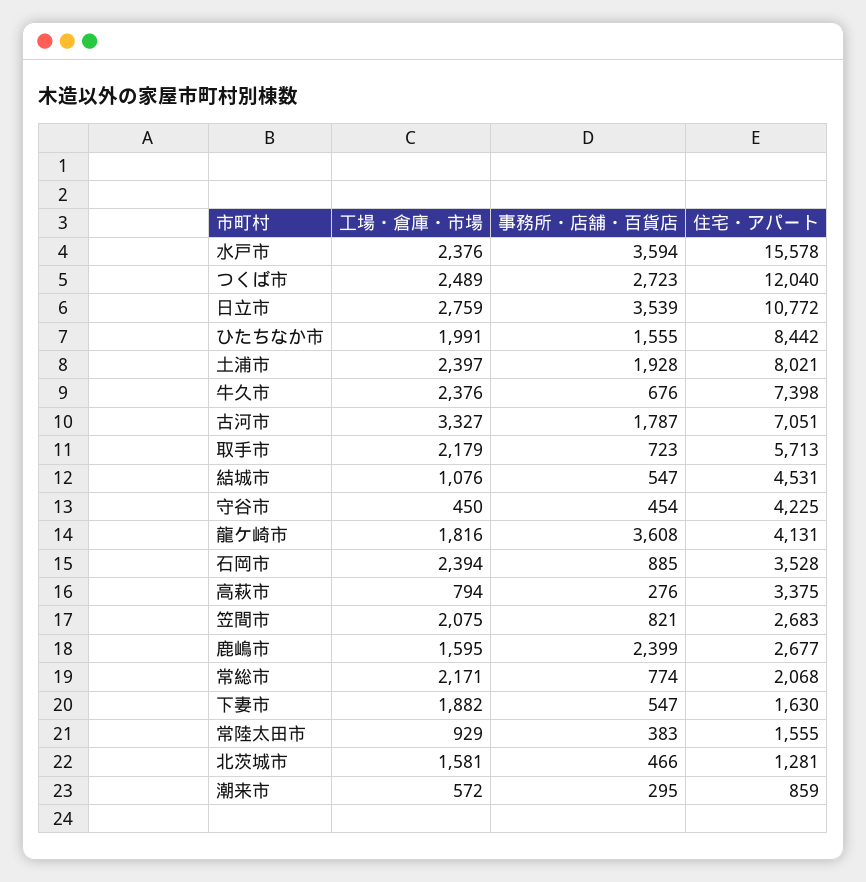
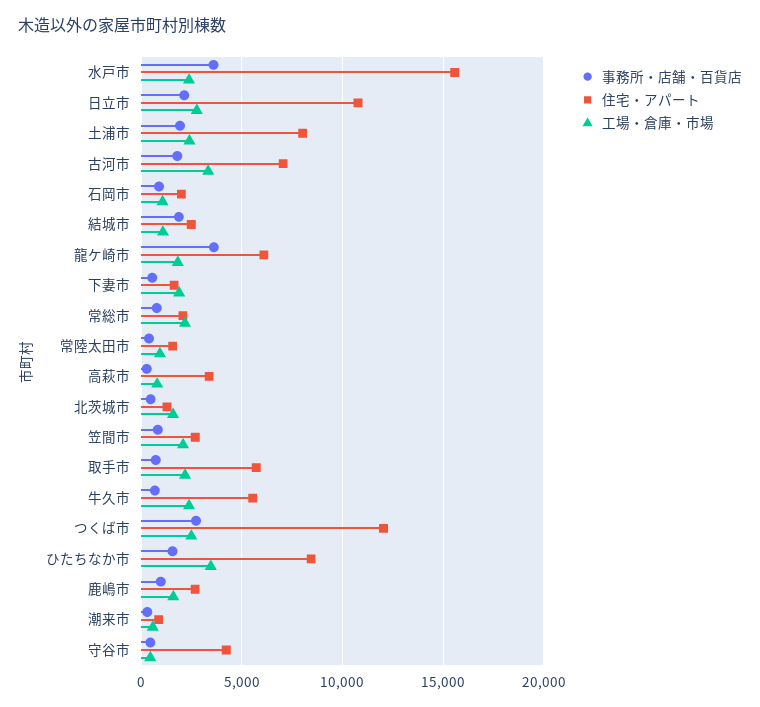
  {
    "工場・倉庫・市場": {
      "水戸市": 2376,
      "つくば市": 2489,
      "日立市": 2759,
-     "ひたちなか市": 1991,
+     "ひたちなか市": 3500,
      "土浦市": 2397,
      "牛久市": 2376,
      "古河市": 3327,
      "取手市": 2179,
      "結城市": 1076,
      "守谷市": 450,
      "龍ケ崎市": 1816,
-     "石岡市": 2394,
+     "石岡市": 1000,
      "高萩市": 794,
      "笠間市": 2075,
      "鹿嶋市": 1595,
      "常総市": 2171,
      "下妻市": 1882,
      "常陸太田市": 929,
      "北茨城市": 1581,
      "潮来市": 572
    },
    "事務所・店舗・百貨店": {
      "水戸市": 3594,
      "つくば市": 2723,
-     "日立市": 3539,
+     "日立市": 2000,
      "ひたちなか市": 1555,
      "土浦市": 1928,
      "牛久市": 676,
      "古河市": 1787,
      "取手市": 723,
-     "結城市": 547,
+     "結城市": 2000,
      "守谷市": 454,
      "龍ケ崎市": 3608,
      "石岡市": 885,
      "高萩市": 276,
      "笠間市": 821,
-     "鹿嶋市": 2399,
+     "鹿嶋市": 1000,
      "常総市": 774,
      "下妻市": 547,
      "常陸太田市": 383,
      "北茨城市": 466,
      "潮来市": 295
    },
    "住宅・アパート": {
      "水戸市": 15578,
      "つくば市": 12040,
      "日立市": 10772,
      "ひたちなか市": 8442,
      "土浦市": 8021,
-     "牛久市": 7398,
+     "牛久市": 5500,
      "古河市": 7051,
      "取手市": 5713,
-     "結城市": 4531,
+     "結城市": 2500,
      "守谷市": 4225,
-     "龍ケ崎市": 4131,
+     "龍ケ崎市": 6000,
-     "石岡市": 3528,
+     "石岡市": 2000,
      "高萩市": 3375,
      "笠間市": 2683,
      "鹿嶋市": 2677,
      "常総市": 2068,
      "下妻市": 1630,
      "常陸太田市": 1555,
      "北茨城市": 1281,
      "潮来市": 859
    }
  }

